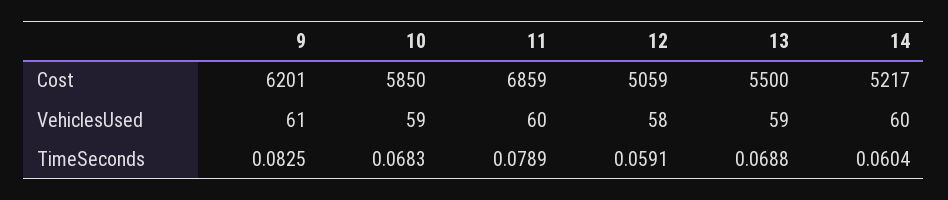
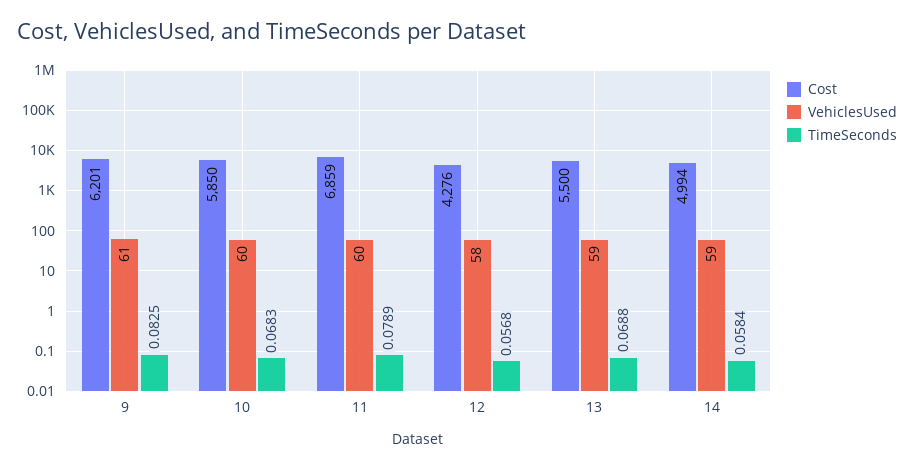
  {
    "Cost": {
      "9": 6201,
      "10": 5850,
      "11": 6859,
-     "12": 5059,
+     "12": 4276,
      "13": 5500,
-     "14": 5217
+     "14": 4994
    },
    "VehiclesUsed": {
      "9": 61,
-     "10": 59,
+     "10": 60,
      "11": 60,
      "12": 58,
      "13": 59,
-     "14": 60
+     "14": 59
    },
    "TimeSeconds": {
      "9": 0.0825,
      "10": 0.0683,
      "11": 0.0789,
-     "12": 0.0591,
+     "12": 0.0568,
      "13": 0.0688,
-     "14": 0.0604
+     "14": 0.0584
    }
  }

